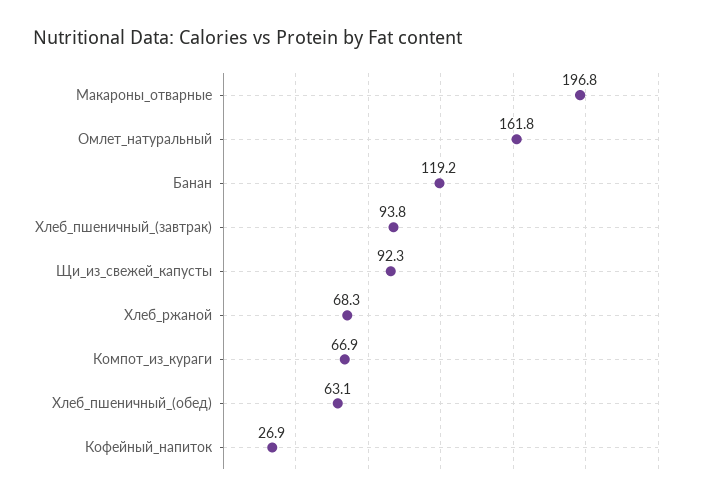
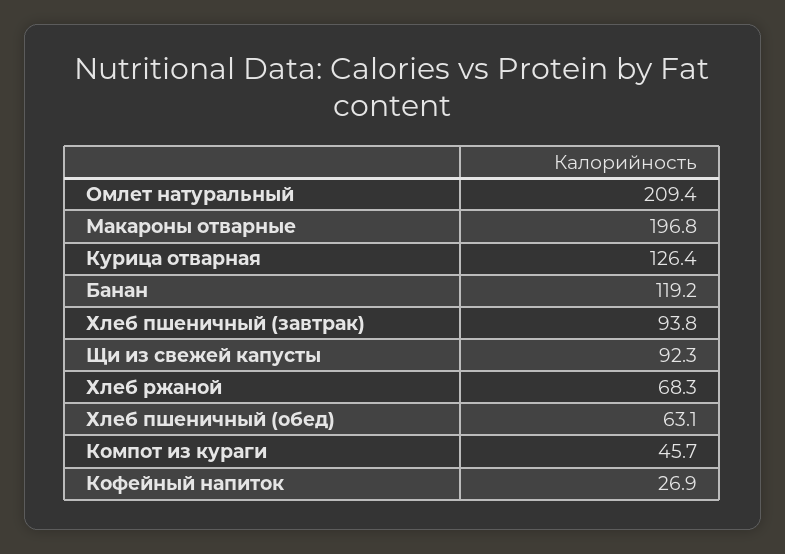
  {
    "Макароны_отварные": 196.8,
-   "Омлет_натуральный": 161.8,
+   "Омлет_натуральный": 209.4,
    "Банан": 119.2,
    "Хлеб_пшеничный_(завтрак)": 93.8,
    "Щи_из_свежей_капусты": 92.3,
    "Хлеб_ржаной": 68.3,
-   "Компот_из_кураги": 66.9,
+   "Компот_из_кураги": 45.7,
    "Хлеб_пшеничный_(обед)": 63.1,
-   "Кофейный_напиток": 26.9
+   "Кофейный_напиток": 26.9,
+   "Курица отварная": 126.4
  }

